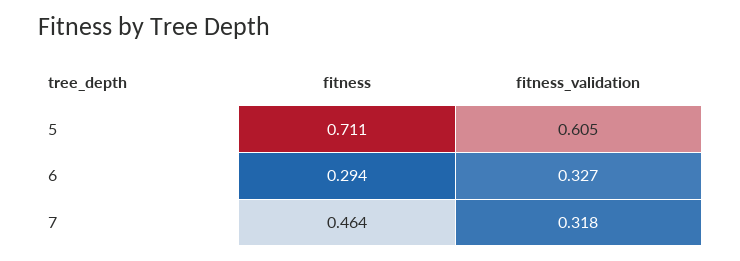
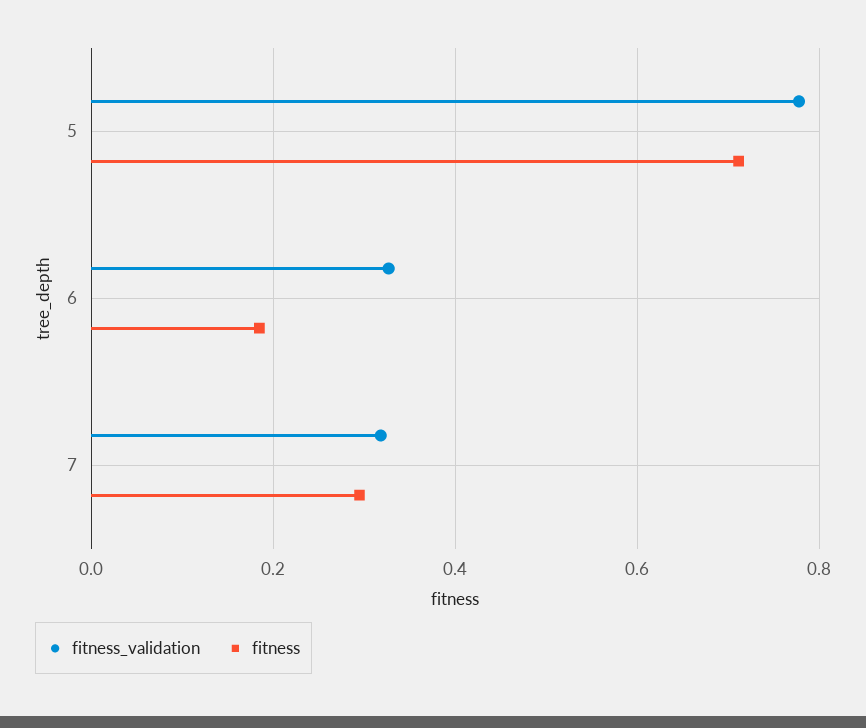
  {
    "fitness": {
      "5": 0.711,
-     "6": 0.294,
+     "6": 0.18,
-     "7": 0.464
+     "7": 0.3
    },
    "fitness_validation": {
-     "5": 0.605,
+     "5": 0.78,
      "6": 0.327,
      "7": 0.318
    }
  }

